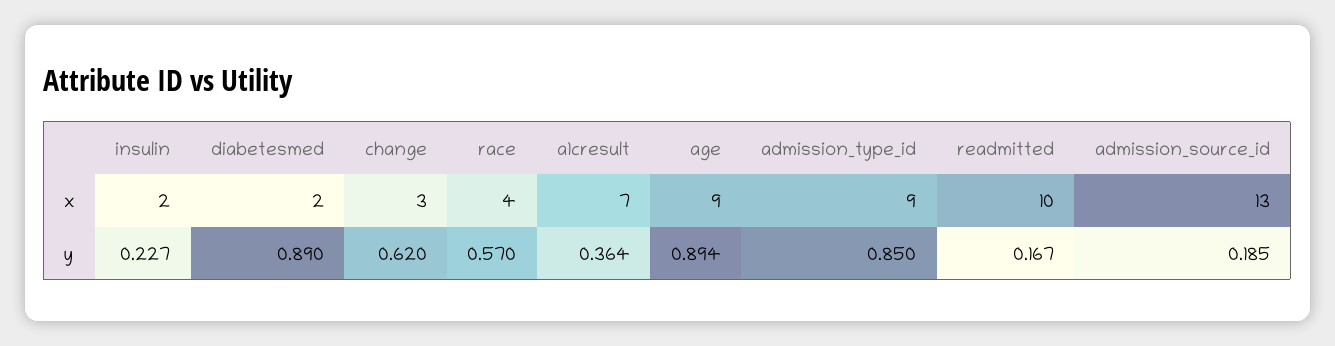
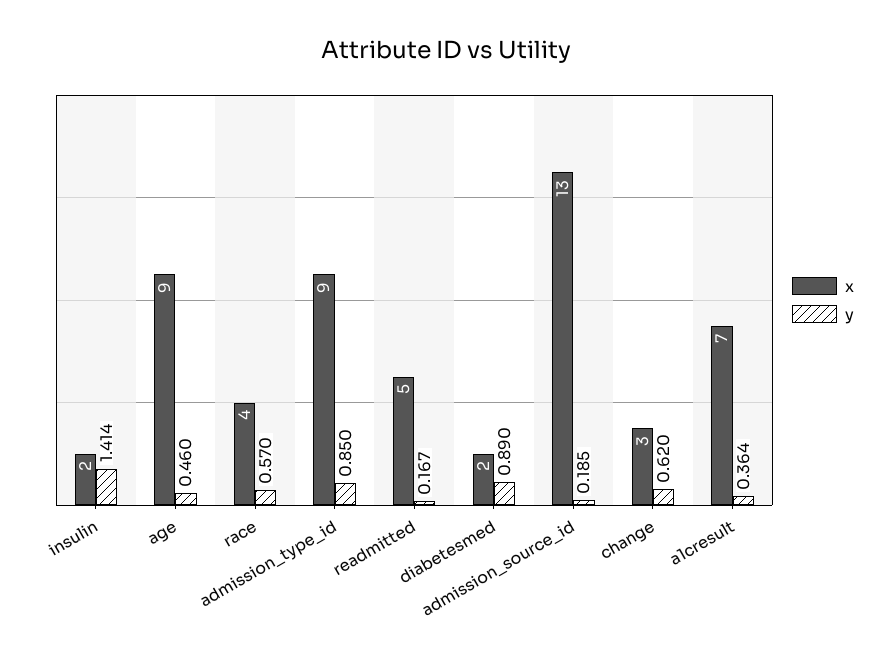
  {
    "x": {
      "insulin": 2,
      "diabetesmed": 2,
      "change": 3,
      "race": 4,
      "a1cresult": 7,
      "age": 9,
      "admission_type_id": 9,
-     "readmitted": 10,
+     "readmitted": 5,
      "admission_source_id": 13
    },
    "y": {
-     "insulin": 0.227,
+     "insulin": 1.414,
      "diabetesmed": 0.89,
      "change": 0.62,
      "race": 0.57,
      "a1cresult": 0.364,
-     "age": 0.894,
+     "age": 0.46,
      "admission_type_id": 0.85,
      "readmitted": 0.167,
      "admission_source_id": 0.185
    }
  }

